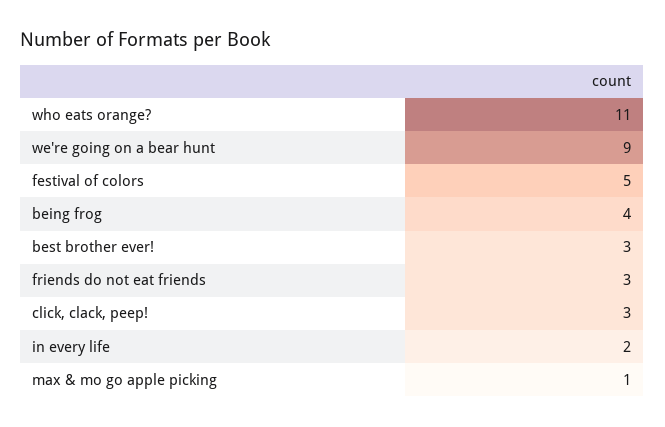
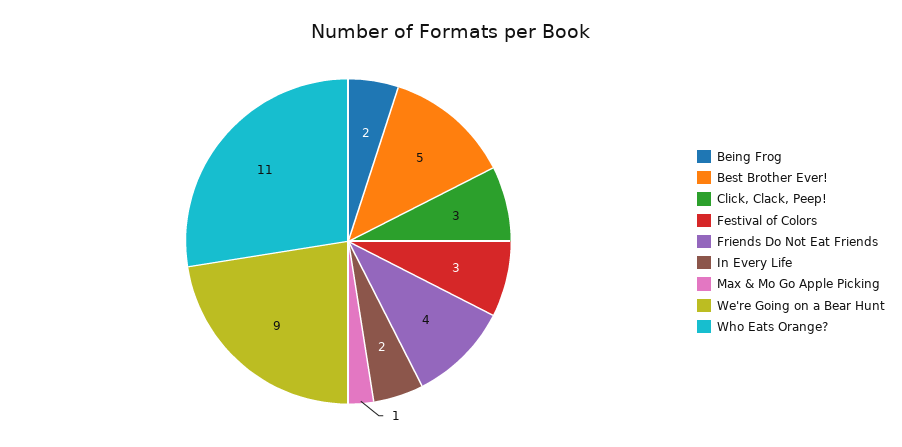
  {
    "who eats orange?": 11,
    "we're going on a bear hunt": 9,
-   "festival of colors": 5,
+   "festival of colors": 3,
-   "being frog": 4,
+   "being frog": 2,
-   "best brother ever!": 3,
+   "best brother ever!": 5,
-   "friends do not eat friends": 3,
+   "friends do not eat friends": 4,
    "click, clack, peep!": 3,
    "in every life": 2,
    "max & mo go apple picking": 1
  }

